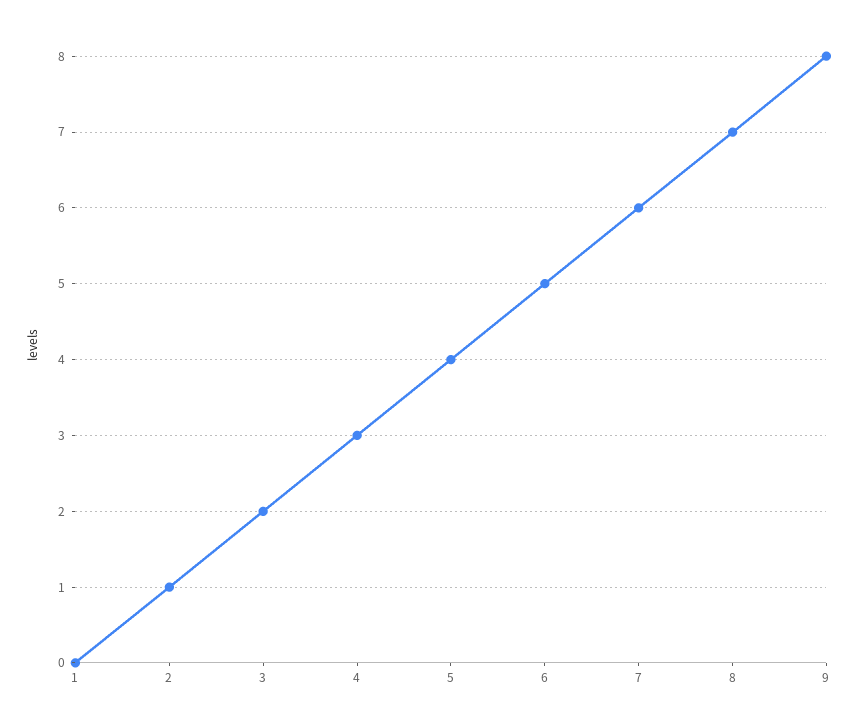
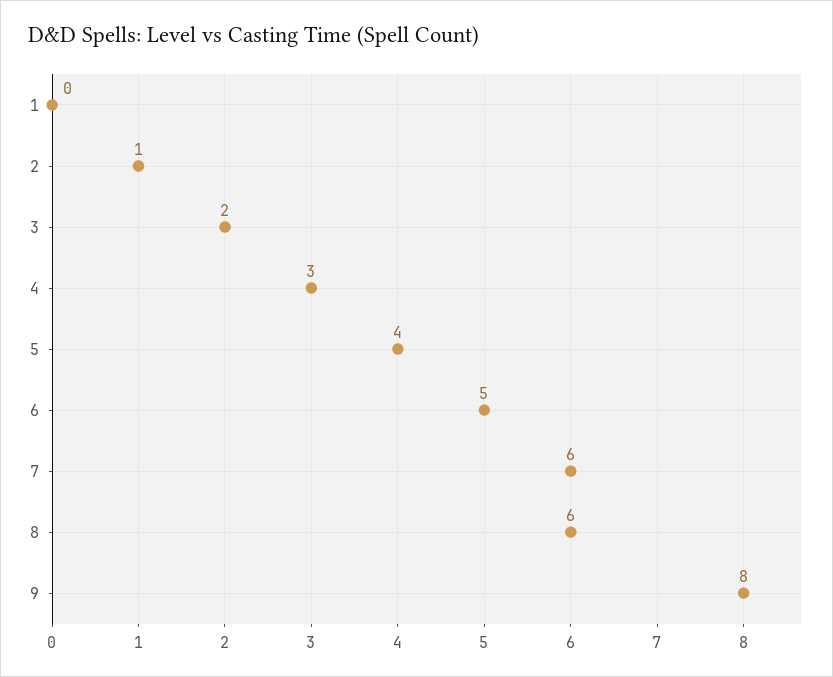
  {
    "1": 0,
    "2": 1,
    "3": 2,
    "4": 3,
    "5": 4,
    "6": 5,
    "7": 6,
-   "8": 7,
+   "8": 6,
    "9": 8
  }

